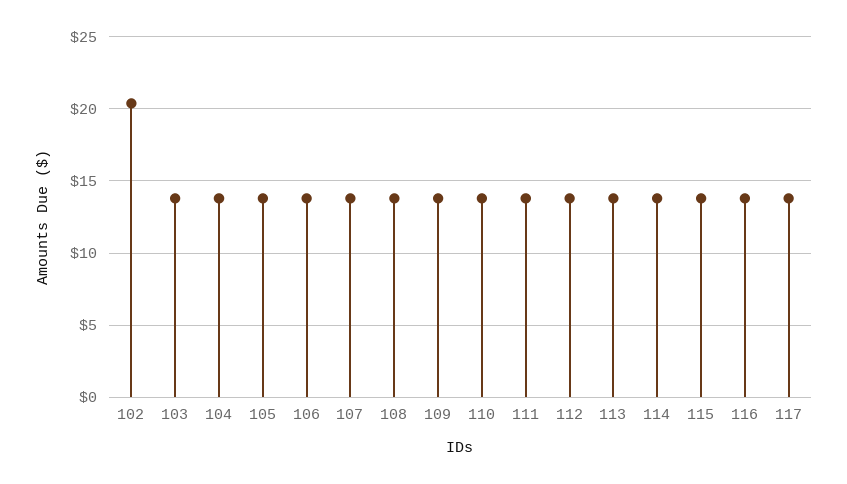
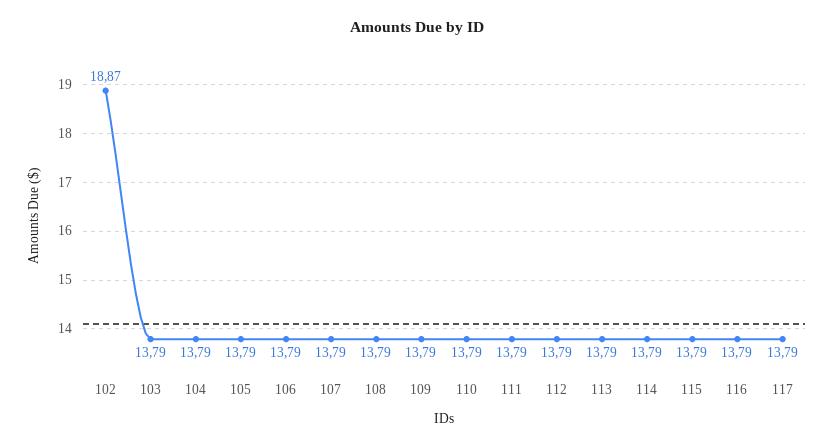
  {
-   "102": 20.5,
+   "102": 18.87,
    "103": 13.79,
    "104": 13.79,
    "105": 13.79,
    "106": 13.79,
    "107": 13.79,
    "108": 13.79,
    "109": 13.79,
    "110": 13.79,
    "111": 13.79,
    "112": 13.79,
    "113": 13.79,
    "114": 13.79,
    "115": 13.79,
    "116": 13.79,
    "117": 13.79
  }

